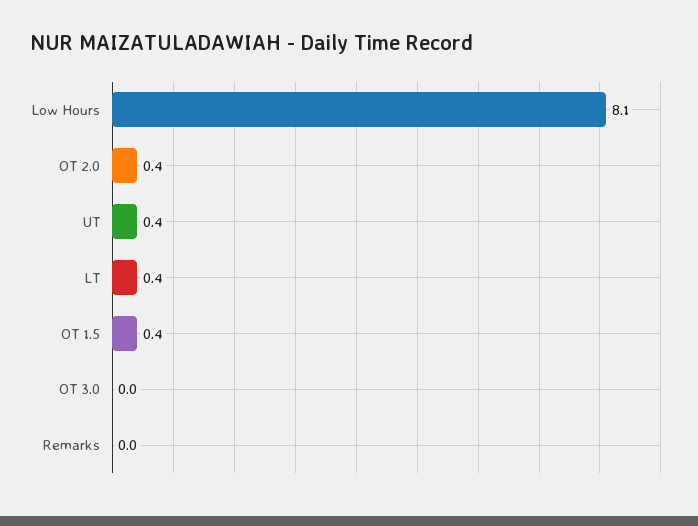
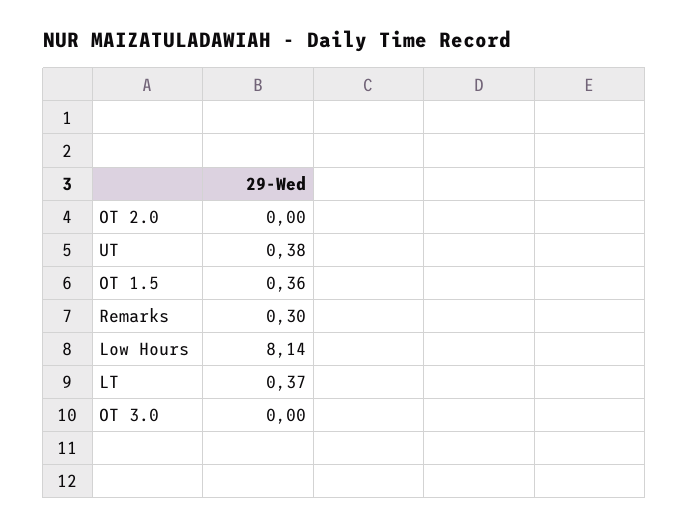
  {
    "Low Hours": 8.14,
-   "OT 2.0": 0.4,
+   "OT 2.0": 0,
    "UT": 0.38,
    "LT": 0.37,
    "OT 1.5": 0.36,
    "OT 3.0": 0,
-   "Remarks": 0
+   "Remarks": 0.3
  }

